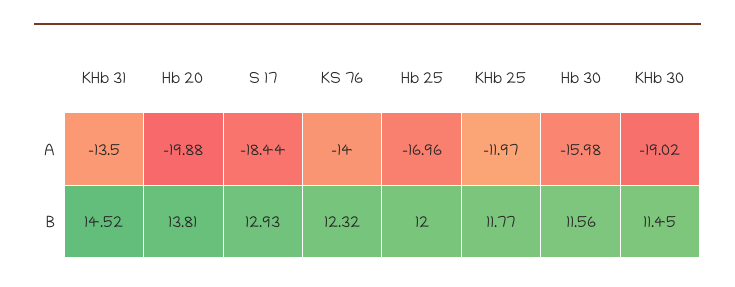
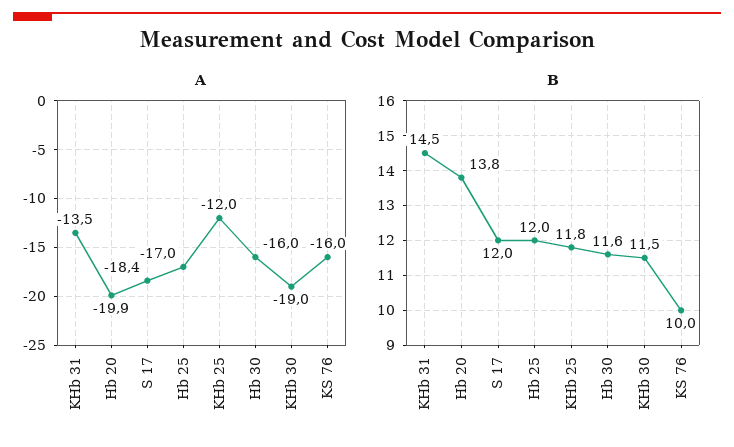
  {
    "A": {
      "KHb 31": -13.5,
      "Hb 20": -19.88,
      "S 17": -18.44,
-     "KS 76": -14,
+     "KS 76": -16,
      "Hb 25": -16.96,
      "KHb 25": -11.97,
      "Hb 30": -15.98,
      "KHb 30": -19.02
    },
    "B": {
      "KHb 31": 14.52,
      "Hb 20": 13.81,
-     "S 17": 12.93,
+     "S 17": 12,
-     "KS 76": 12.32,
+     "KS 76": 10,
      "Hb 25": 12,
      "KHb 25": 11.77,
      "Hb 30": 11.56,
      "KHb 30": 11.45
    }
  }

